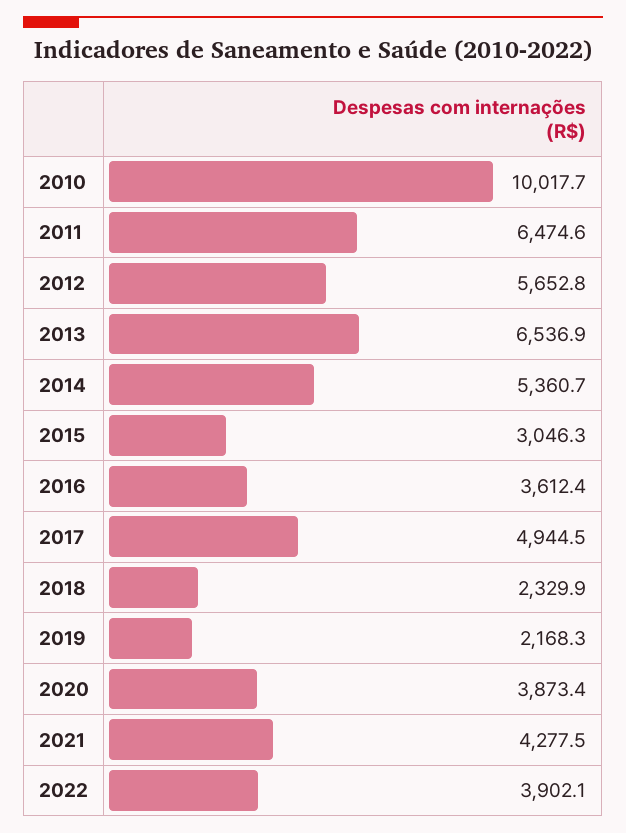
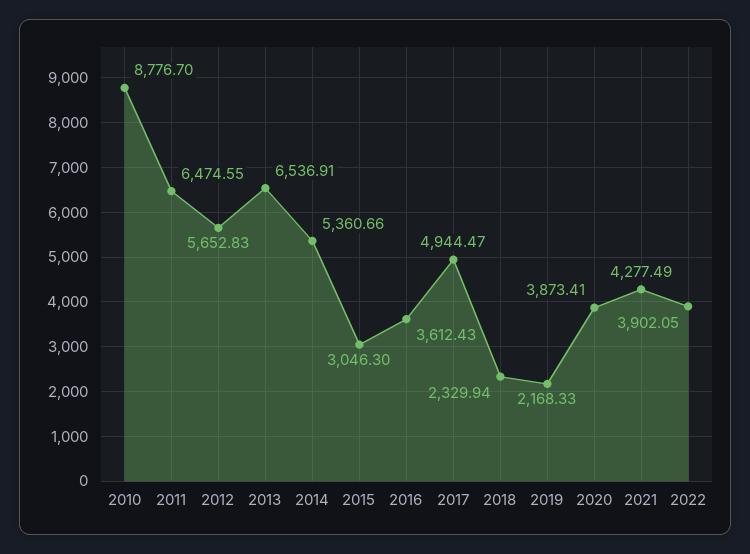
  {
-   "2010": 10017.7,
+   "2010": 8776.7,
    "2011": 6474.55,
    "2012": 5652.83,
    "2013": 6536.91,
    "2014": 5360.66,
    "2015": 3046.3,
    "2016": 3612.43,
    "2017": 4944.47,
    "2018": 2329.94,
    "2019": 2168.33,
    "2020": 3873.41,
    "2021": 4277.49,
    "2022": 3902.05
  }

